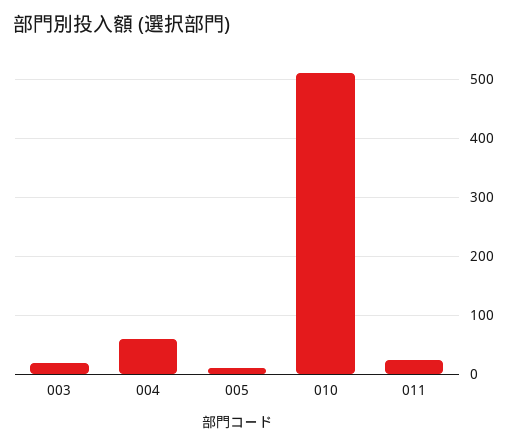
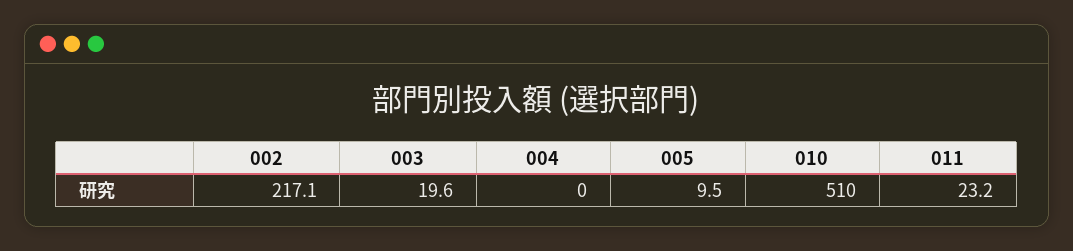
  {
    "003": 19.6,
-   "004": 60,
+   "004": 0,
    "005": 9.5,
    "010": 510,
-   "011": 23.2
+   "011": 23.2,
+   "002": 217.1
  }

